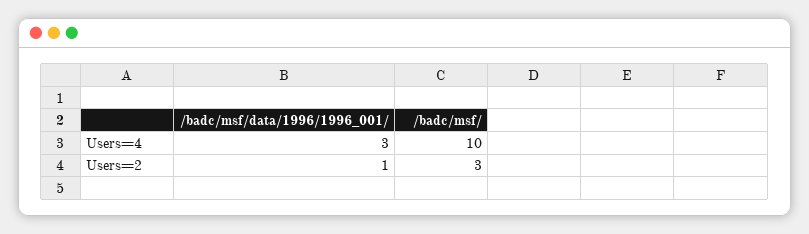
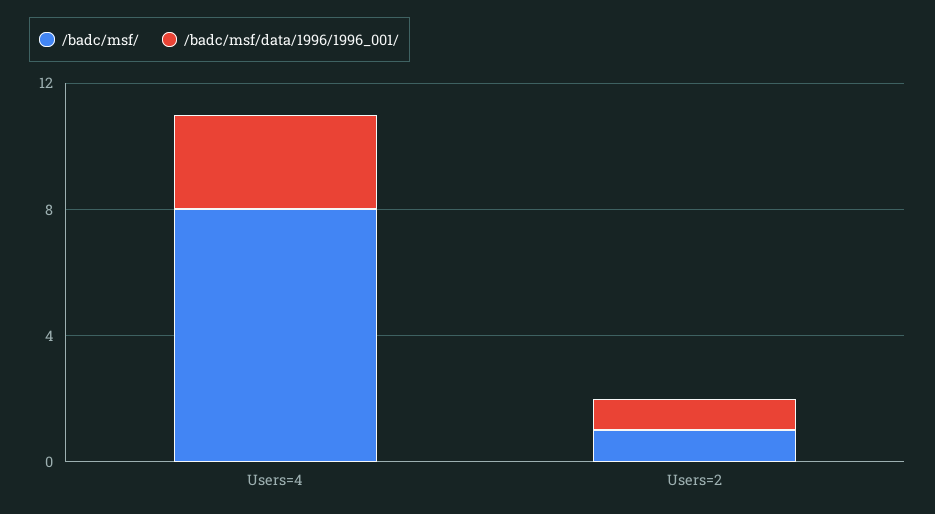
  {
    "/badc/msf/data/1996/1996_001/": {
      "Users=4": 3,
      "Users=2": 1
    },
    "/badc/msf/": {
-     "Users=4": 10,
+     "Users=4": 8,
-     "Users=2": 3
+     "Users=2": 1
    }
  }

